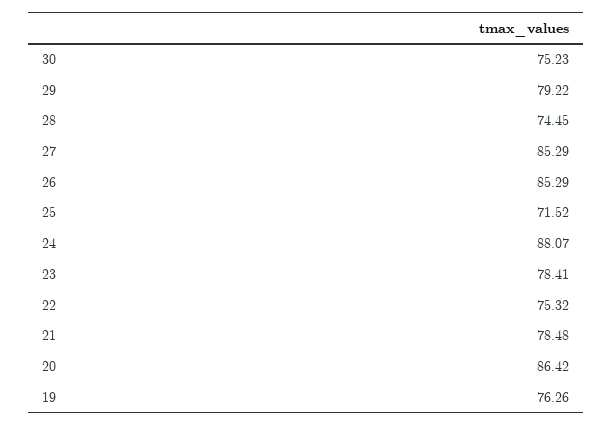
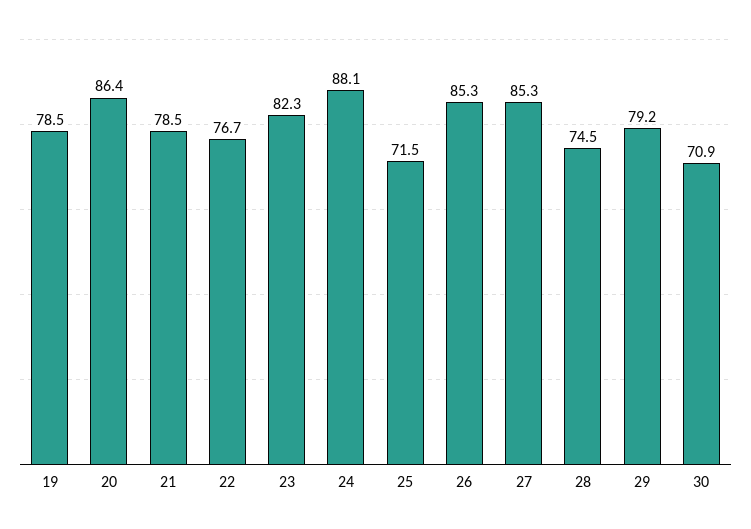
  {
-   "30": 75.23,
+   "30": 70.9,
    "29": 79.22,
    "28": 74.45,
    "27": 85.29,
    "26": 85.29,
    "25": 71.52,
    "24": 88.07,
-   "23": 78.41,
+   "23": 82.3,
-   "22": 75.32,
+   "22": 76.7,
    "21": 78.48,
    "20": 86.42,
-   "19": 76.26
+   "19": 78.5
  }

